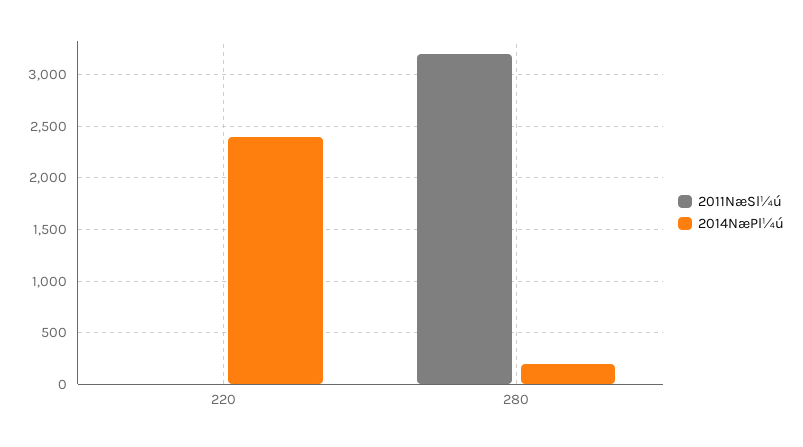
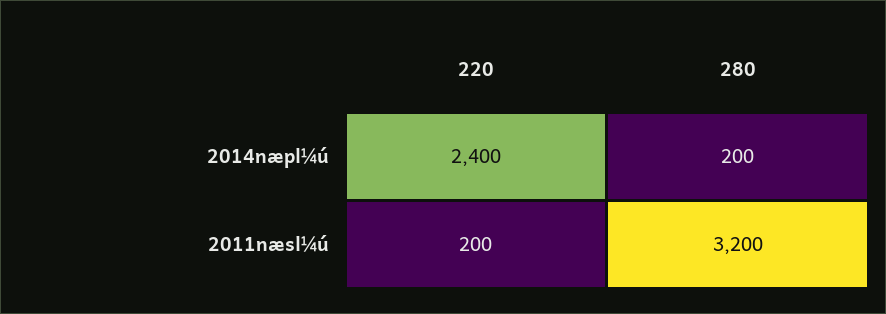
  {
    "2011NæSl¼ú": {
-     "220": 0,
+     "220": 200,
      "280": 3200
    },
    "2014NæPl¼ú": {
      "220": 2400,
      "280": 200
    }
  }

